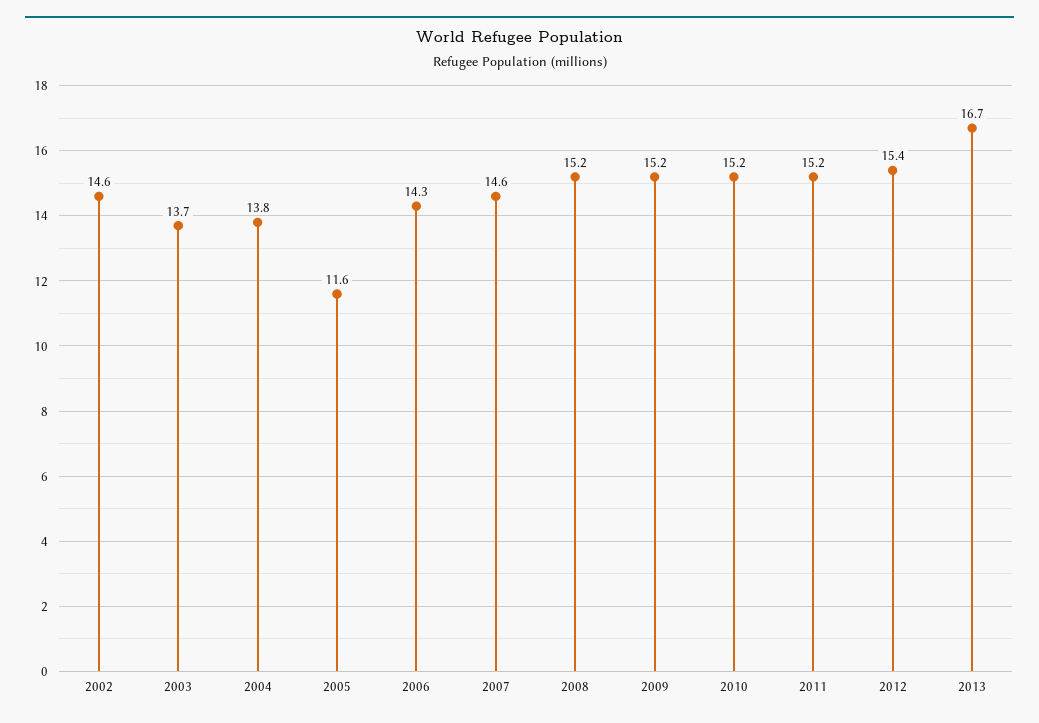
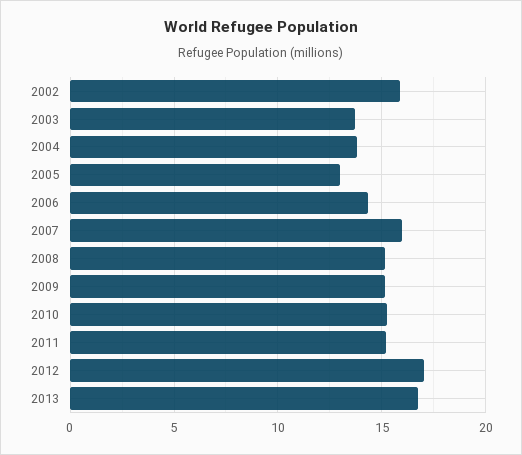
  {
-   "2002": 14.6,
+   "2002": 16,
    "2003": 13.7,
    "2004": 13.8,
-   "2005": 11.6,
+   "2005": 13,
    "2006": 14.3,
-   "2007": 14.6,
+   "2007": 16,
    "2008": 15.2,
    "2009": 15.2,
    "2010": 15.2,
    "2011": 15.2,
-   "2012": 15.4,
+   "2012": 17,
    "2013": 16.7
  }

